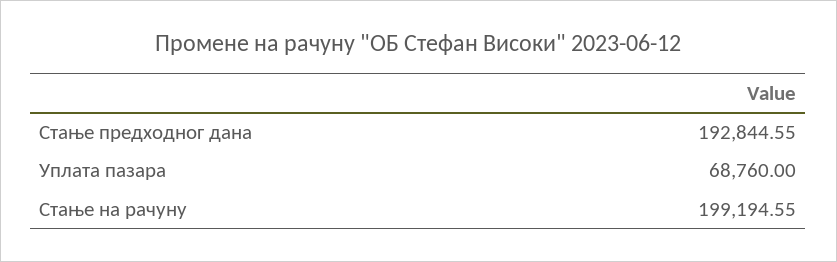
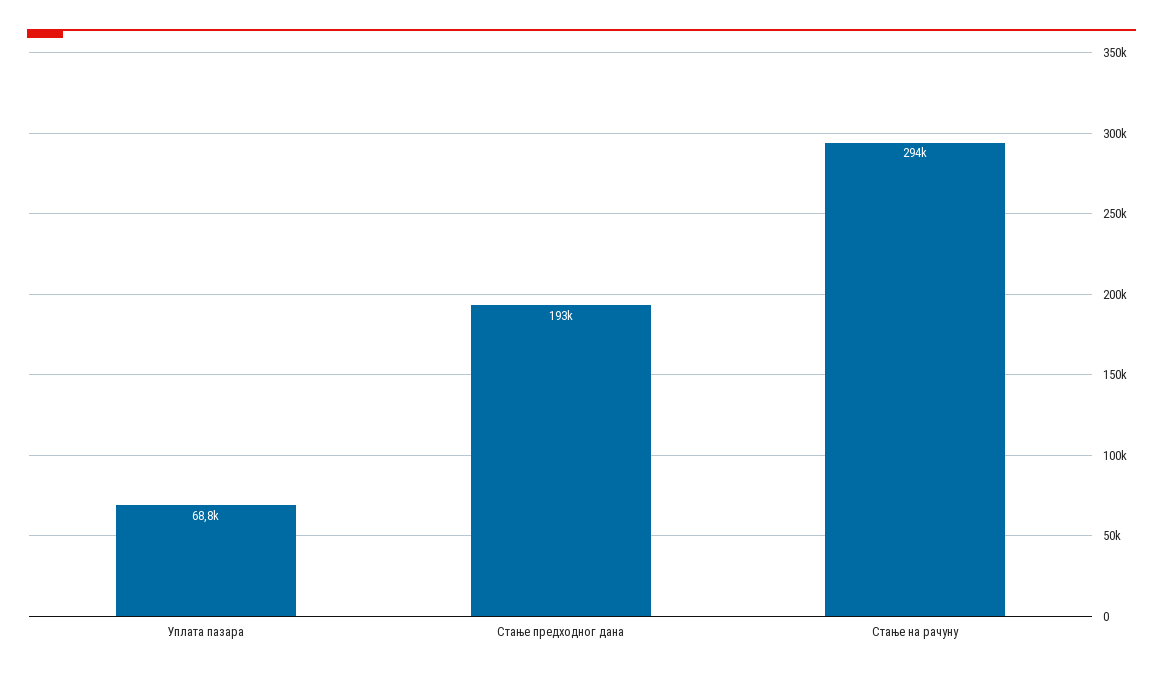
  {
    "Стање предходног дана": 192844.55,
    "Уплата пазара": 68760,
-   "Стање на рачуну": 199194.55
+   "Стање на рачуну": 294000
  }

